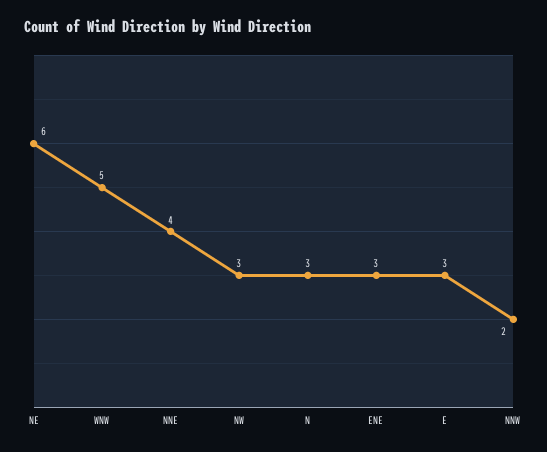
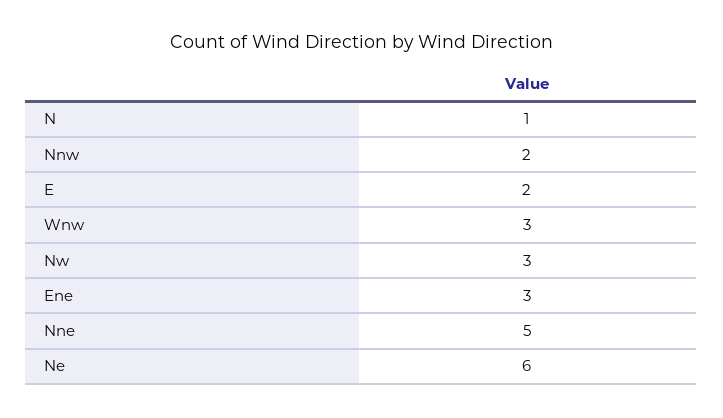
  {
    "NE": 6,
-   "WNW": 5,
+   "WNW": 3,
-   "NNE": 4,
+   "NNE": 5,
    "NW": 3,
-   "N": 3,
+   "N": 1,
    "ENE": 3,
-   "E": 3,
+   "E": 2,
    "NNW": 2
  }

